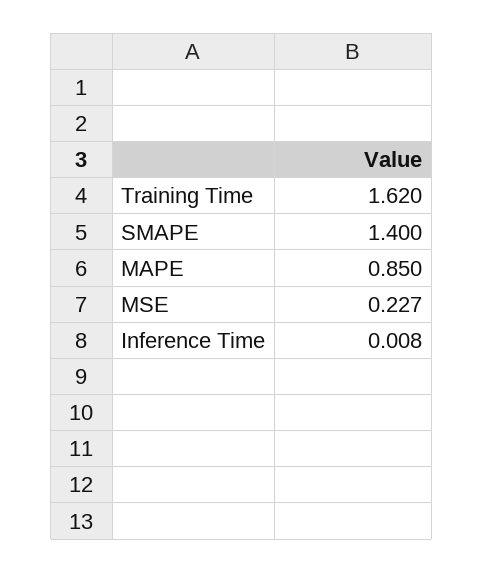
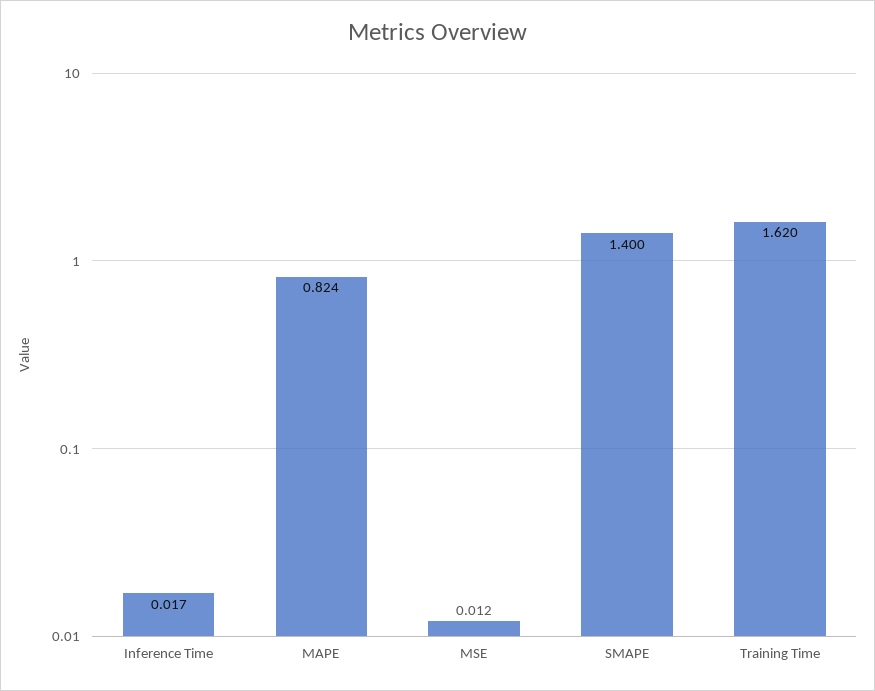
  {
    "Training Time": 1.62,
    "SMAPE": 1.4,
-   "MAPE": 0.85,
+   "MAPE": 0.824,
-   "MSE": 0.227,
+   "MSE": 0.012,
-   "Inference Time": 0.008
+   "Inference Time": 0.017
  }

